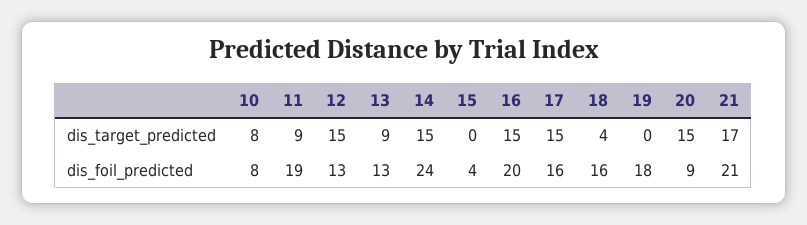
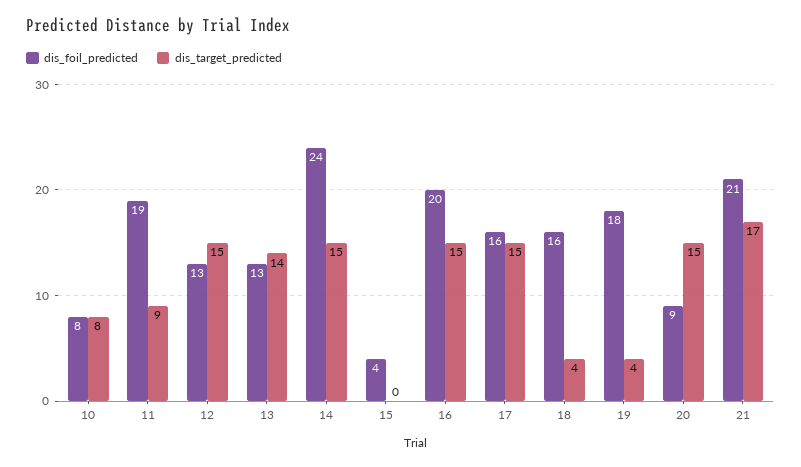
  {
    "dis_target_predicted": {
      "10": 8,
      "11": 9,
      "12": 15,
-     "13": 9,
+     "13": 14,
      "14": 15,
      "15": 0,
      "16": 15,
      "17": 15,
      "18": 4,
-     "19": 0,
+     "19": 4,
      "20": 15,
      "21": 17
    },
    "dis_foil_predicted": {
      "10": 8,
      "11": 19,
      "12": 13,
      "13": 13,
      "14": 24,
      "15": 4,
      "16": 20,
      "17": 16,
      "18": 16,
      "19": 18,
      "20": 9,
      "21": 21
    }
  }

